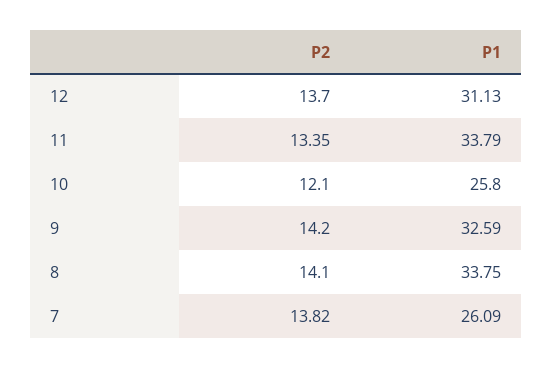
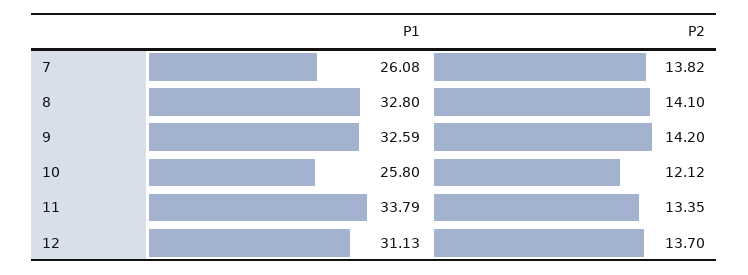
  {
    "P2": {
      "12": 13.7,
      "11": 13.35,
-     "10": 12.1,
+     "10": 12.12,
      "9": 14.2,
      "8": 14.1,
      "7": 13.82
    },
    "P1": {
      "12": 31.13,
      "11": 33.79,
      "10": 25.8,
      "9": 32.59,
-     "8": 33.75,
+     "8": 32.8,
-     "7": 26.09
+     "7": 26.08
    }
  }

